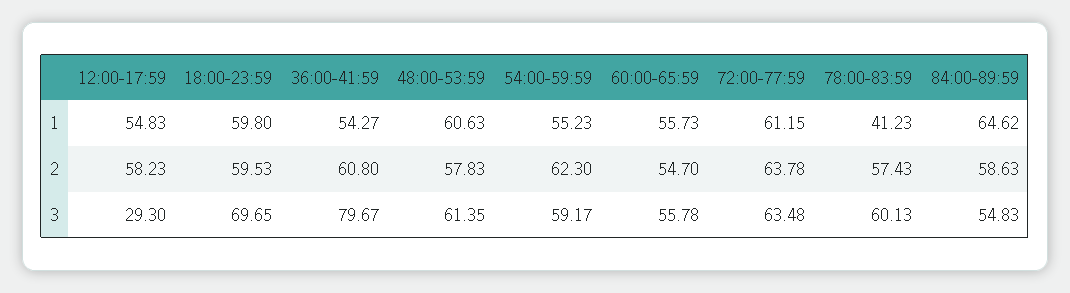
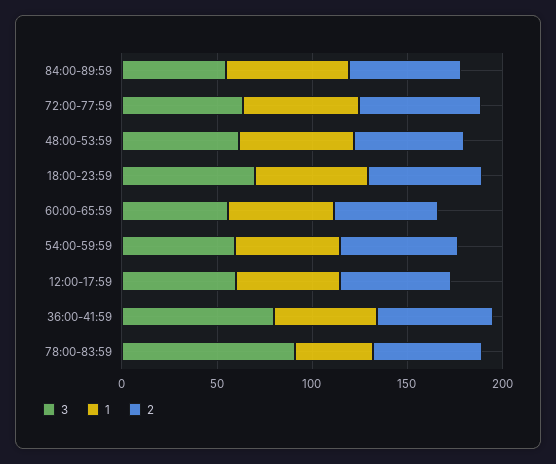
  {
    "1": {
      "12:00-17:59": 54.83,
      "18:00-23:59": 59.8,
      "36:00-41:59": 54.27,
      "48:00-53:59": 60.63,
      "54:00-59:59": 55.23,
      "60:00-65:59": 55.73,
      "72:00-77:59": 61.15,
      "78:00-83:59": 41.23,
      "84:00-89:59": 64.62
    },
    "2": {
      "12:00-17:59": 58.23,
      "18:00-23:59": 59.53,
      "36:00-41:59": 60.8,
      "48:00-53:59": 57.83,
      "54:00-59:59": 62.3,
      "60:00-65:59": 54.7,
      "72:00-77:59": 63.78,
      "78:00-83:59": 57.43,
      "84:00-89:59": 58.63
    },
    "3": {
-     "12:00-17:59": 29.3,
+     "12:00-17:59": 60,
      "18:00-23:59": 69.65,
      "36:00-41:59": 79.67,
      "48:00-53:59": 61.35,
      "54:00-59:59": 59.17,
      "60:00-65:59": 55.78,
      "72:00-77:59": 63.48,
-     "78:00-83:59": 60.13,
+     "78:00-83:59": 90,
      "84:00-89:59": 54.83
    }
  }

